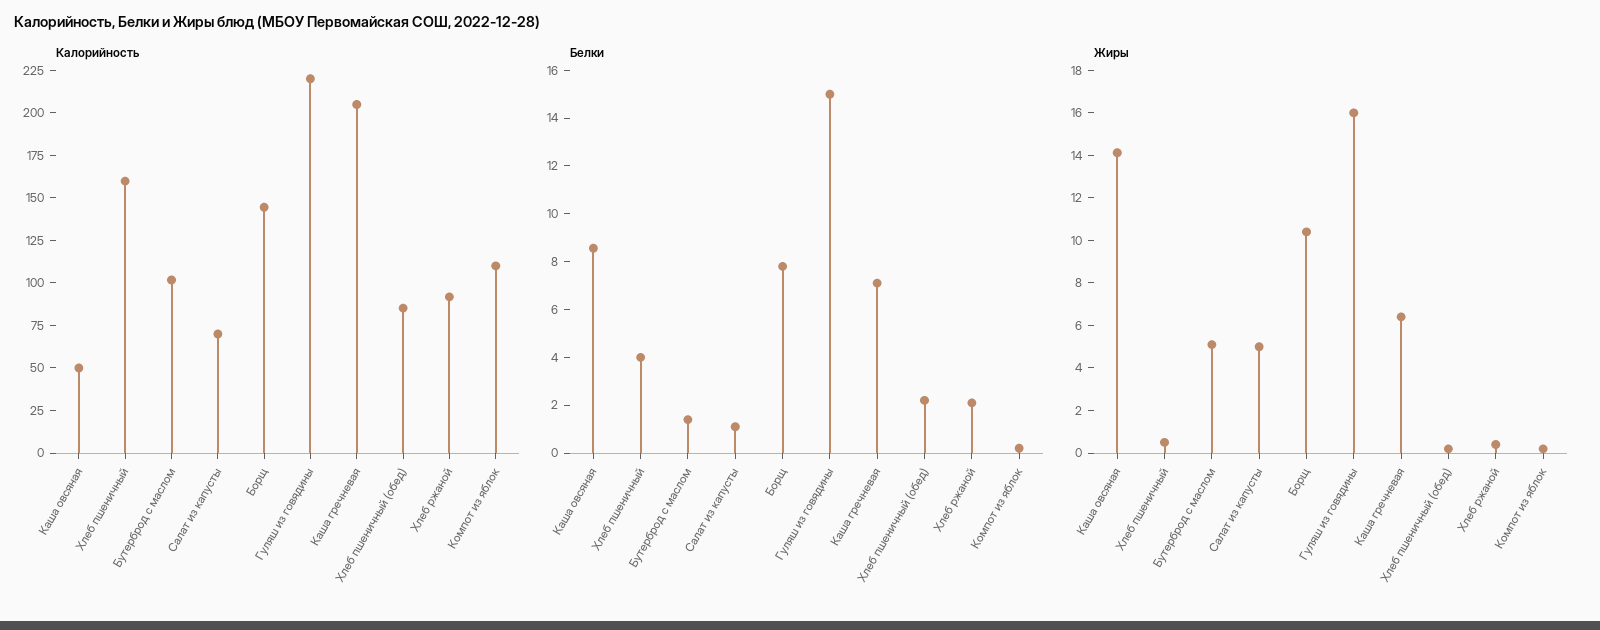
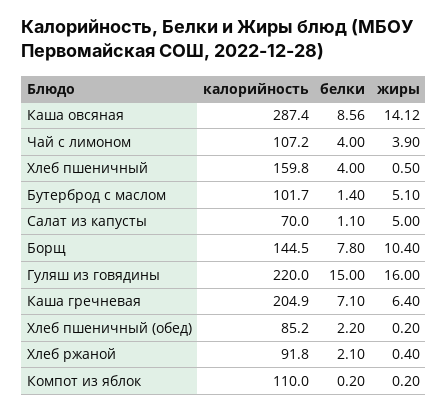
  {
    "Калорийность": {
-     "Каша овсяная": 50,
+     "Каша овсяная": 287.4,
      "Хлеб пшеничный": 159.8,
      "Бутерброд с маслом": 101.7,
      "Салат из капусты": 70,
      "Борщ": 144.5,
      "Гуляш из говядины": 220,
      "Каша гречневая": 204.9,
      "Хлеб пшеничный (обед)": 85.2,
      "Хлеб ржаной": 91.8,
-     "Компот из яблок": 110
+     "Компот из яблок": 110,
+     "Чай с лимоном": 107.2
    },
    "Белки": {
      "Каша овсяная": 8.56,
      "Хлеб пшеничный": 4,
      "Бутерброд с маслом": 1.4,
      "Салат из капусты": 1.1,
      "Борщ": 7.8,
      "Гуляш из говядины": 15,
      "Каша гречневая": 7.1,
      "Хлеб пшеничный (обед)": 2.2,
      "Хлеб ржаной": 2.1,
-     "Компот из яблок": 0.2
+     "Компот из яблок": 0.2,
+     "Чай с лимоном": 4
    },
    "Жиры": {
      "Каша овсяная": 14.12,
      "Хлеб пшеничный": 0.5,
      "Бутерброд с маслом": 5.1,
      "Салат из капусты": 5,
      "Борщ": 10.4,
      "Гуляш из говядины": 16,
      "Каша гречневая": 6.4,
      "Хлеб пшеничный (обед)": 0.2,
      "Хлеб ржаной": 0.4,
-     "Компот из яблок": 0.2
+     "Компот из яблок": 0.2,
+     "Чай с лимоном": 3.9
    }
  }

